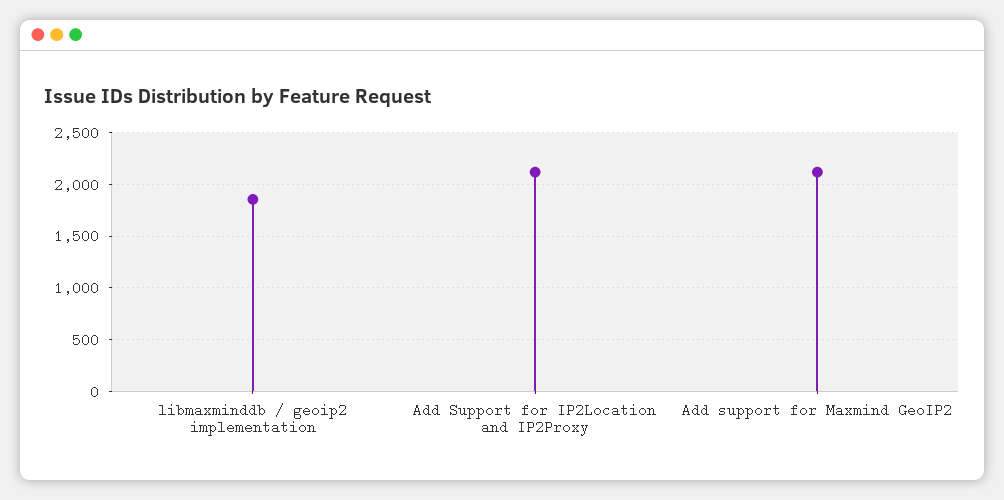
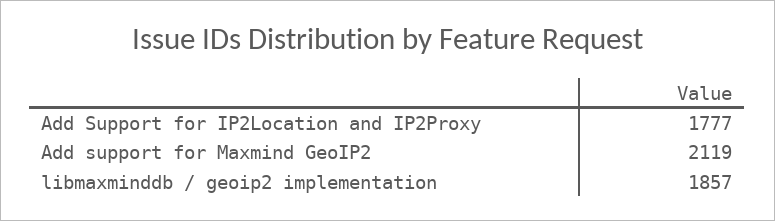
  {
    "libmaxminddb / geoip2 implementation": 1857,
-   "Add Support for IP2Location and IP2Proxy": 2100,
+   "Add Support for IP2Location and IP2Proxy": 1777,
    "Add support for Maxmind GeoIP2": 2119
  }

